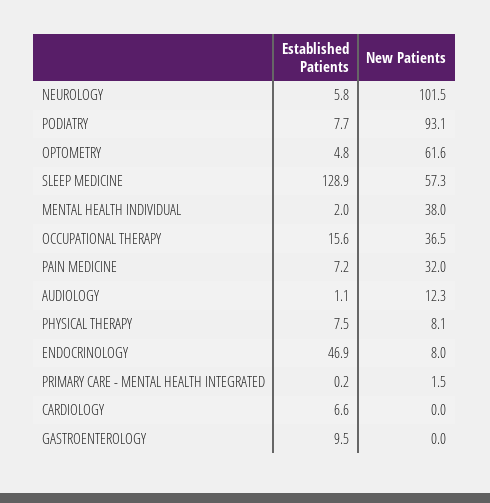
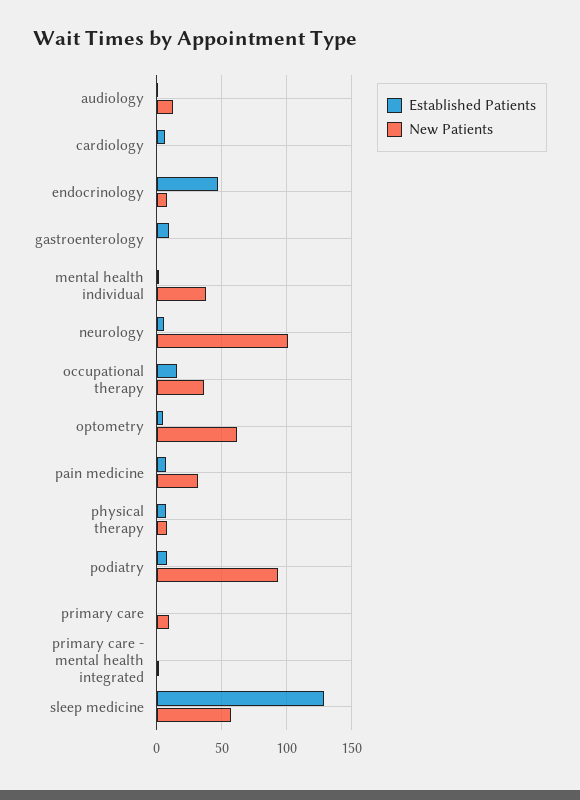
  {
    "Established Patients": {
      "NEUROLOGY": 5.8,
      "PODIATRY": 7.7,
      "OPTOMETRY": 4.8,
      "SLEEP MEDICINE": 128.9,
      "MENTAL HEALTH INDIVIDUAL": 2,
      "OCCUPATIONAL THERAPY": 15.6,
      "PAIN MEDICINE": 7.2,
      "AUDIOLOGY": 1.1,
      "PHYSICAL THERAPY": 7.5,
      "ENDOCRINOLOGY": 46.9,
      "PRIMARY CARE - MENTAL HEALTH INTEGRATED": 0.2,
      "CARDIOLOGY": 6.6,
-     "GASTROENTEROLOGY": 9.5
+     "GASTROENTEROLOGY": 9.5,
+     "primary care": 0
    },
    "New Patients": {
      "NEUROLOGY": 101.5,
      "PODIATRY": 93.1,
      "OPTOMETRY": 61.6,
      "SLEEP MEDICINE": 57.3,
      "MENTAL HEALTH INDIVIDUAL": 38,
      "OCCUPATIONAL THERAPY": 36.5,
      "PAIN MEDICINE": 32,
      "AUDIOLOGY": 12.3,
      "PHYSICAL THERAPY": 8.1,
      "ENDOCRINOLOGY": 8,
      "PRIMARY CARE - MENTAL HEALTH INTEGRATED": 1.5,
      "CARDIOLOGY": 0,
-     "GASTROENTEROLOGY": 0
+     "GASTROENTEROLOGY": 0,
+     "primary care": 10
    }
  }

